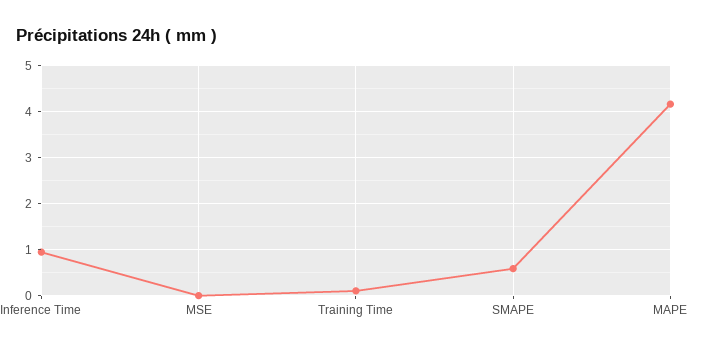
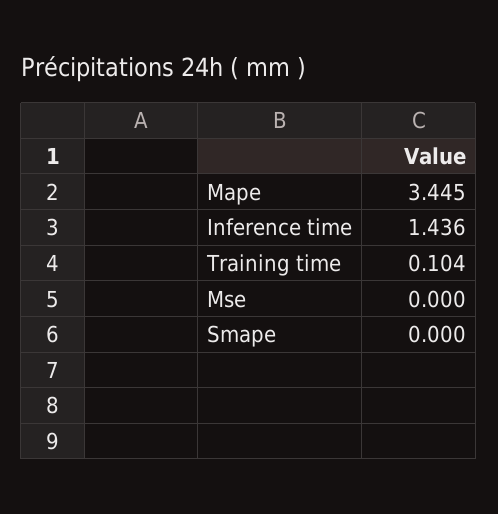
  {
-   "Inference Time": 1,
+   "Inference Time": 1.436,
    "MSE": 0,
    "Training Time": 0.104,
-   "SMAPE": 0.6,
+   "SMAPE": 0,
-   "MAPE": 4.2
+   "MAPE": 3.445
  }

